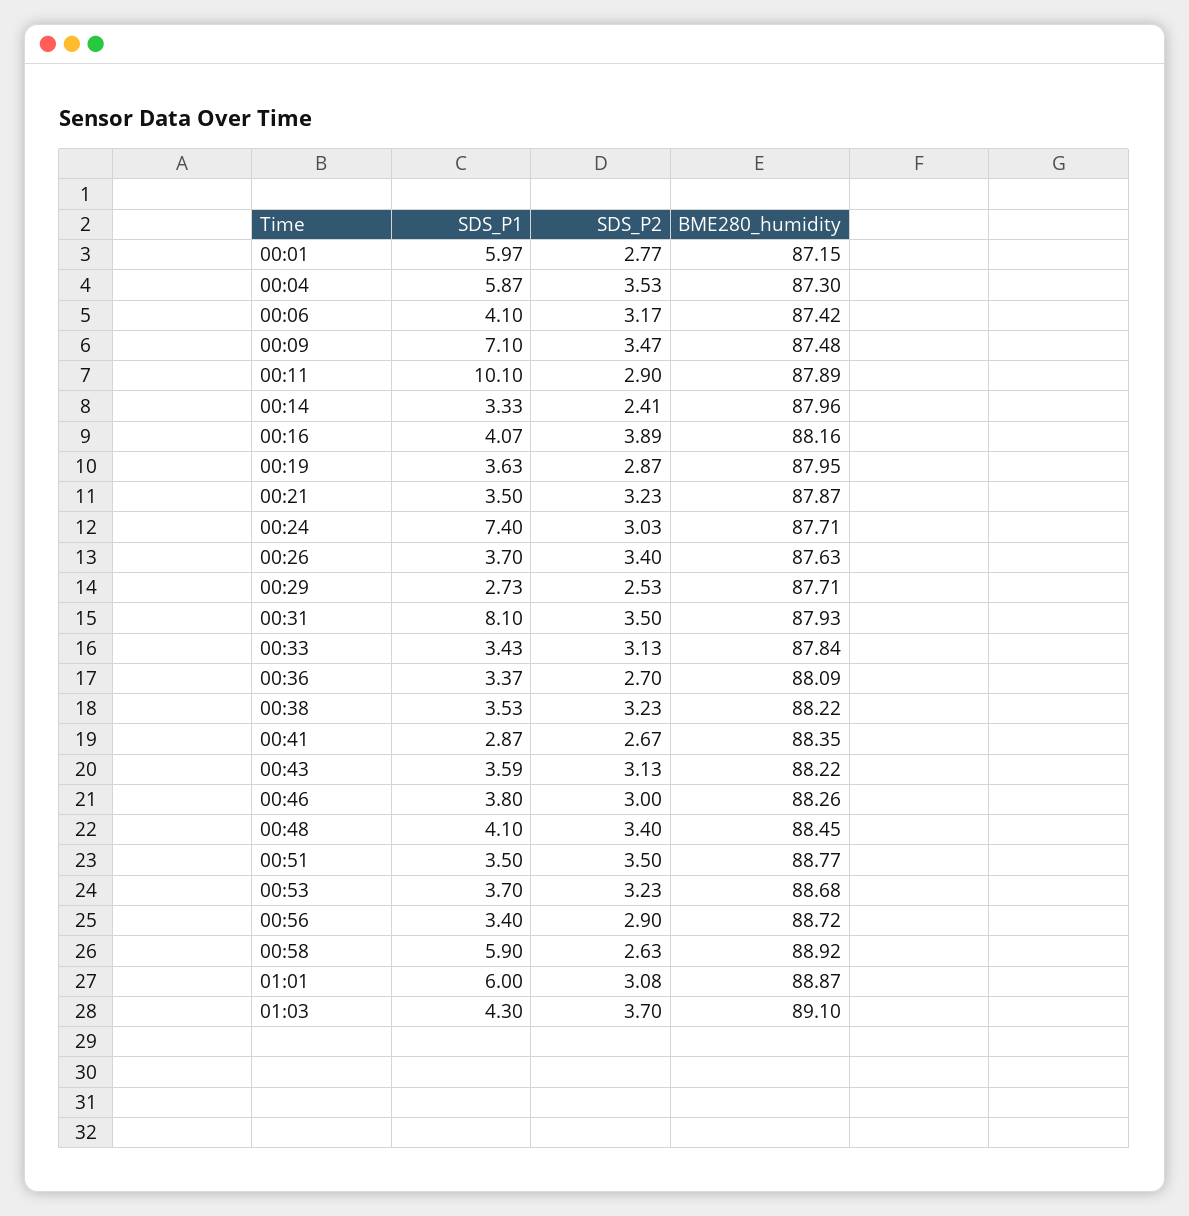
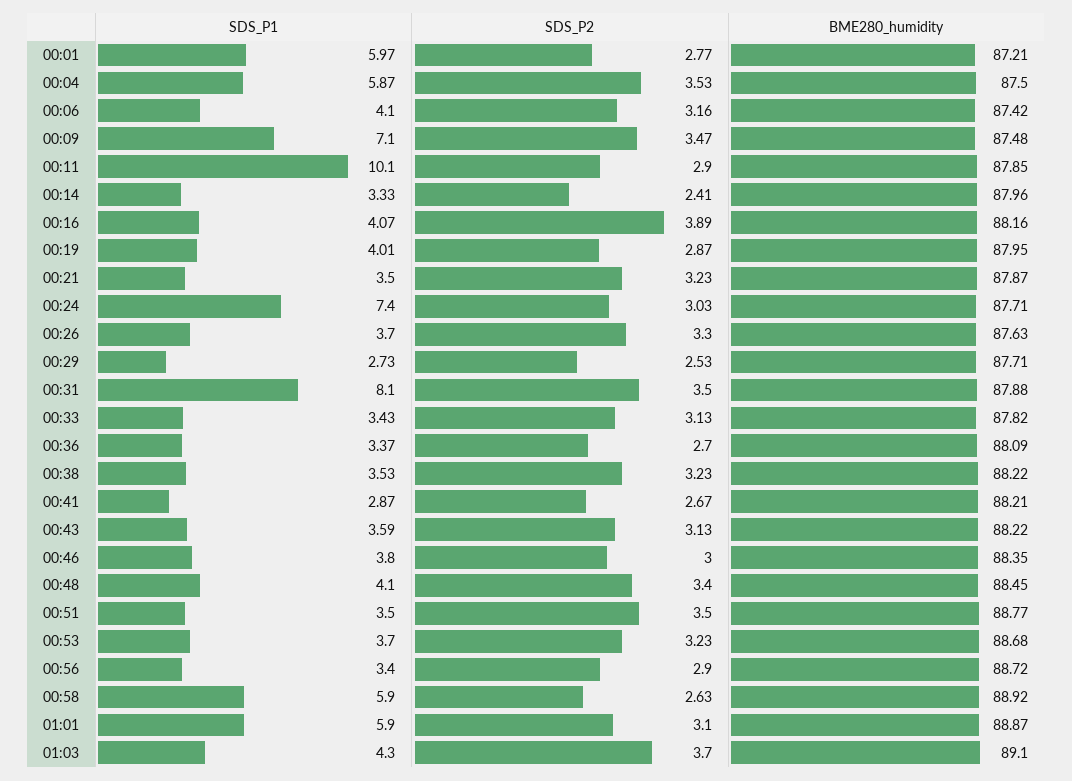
  {
    "SDS_P1": {
      "00:01": 5.97,
      "00:04": 5.87,
      "00:06": 4.1,
      "00:09": 7.1,
      "00:11": 10.1,
      "00:14": 3.33,
      "00:16": 4.07,
-     "00:19": 3.63,
+     "00:19": 4.01,
      "00:21": 3.5,
      "00:24": 7.4,
      "00:26": 3.7,
      "00:29": 2.73,
      "00:31": 8.1,
      "00:33": 3.43,
      "00:36": 3.37,
      "00:38": 3.53,
      "00:41": 2.87,
      "00:43": 3.59,
      "00:46": 3.8,
      "00:48": 4.1,
      "00:51": 3.5,
      "00:53": 3.7,
      "00:56": 3.4,
      "00:58": 5.9,
-     "01:01": 6,
+     "01:01": 5.9,
      "01:03": 4.3
    },
    "SDS_P2": {
      "00:01": 2.77,
      "00:04": 3.53,
-     "00:06": 3.17,
+     "00:06": 3.16,
      "00:09": 3.47,
      "00:11": 2.9,
      "00:14": 2.41,
      "00:16": 3.89,
      "00:19": 2.87,
      "00:21": 3.23,
      "00:24": 3.03,
-     "00:26": 3.4,
+     "00:26": 3.3,
      "00:29": 2.53,
      "00:31": 3.5,
      "00:33": 3.13,
      "00:36": 2.7,
      "00:38": 3.23,
      "00:41": 2.67,
      "00:43": 3.13,
      "00:46": 3,
      "00:48": 3.4,
      "00:51": 3.5,
      "00:53": 3.23,
      "00:56": 2.9,
      "00:58": 2.63,
-     "01:01": 3.08,
+     "01:01": 3.1,
      "01:03": 3.7
    },
    "BME280_humidity": {
-     "00:01": 87.15,
+     "00:01": 87.21,
-     "00:04": 87.3,
+     "00:04": 87.5,
      "00:06": 87.42,
      "00:09": 87.48,
-     "00:11": 87.89,
+     "00:11": 87.85,
      "00:14": 87.96,
      "00:16": 88.16,
      "00:19": 87.95,
      "00:21": 87.87,
      "00:24": 87.71,
      "00:26": 87.63,
      "00:29": 87.71,
-     "00:31": 87.93,
+     "00:31": 87.88,
-     "00:33": 87.84,
+     "00:33": 87.82,
      "00:36": 88.09,
      "00:38": 88.22,
-     "00:41": 88.35,
+     "00:41": 88.21,
      "00:43": 88.22,
-     "00:46": 88.26,
+     "00:46": 88.35,
      "00:48": 88.45,
      "00:51": 88.77,
      "00:53": 88.68,
      "00:56": 88.72,
      "00:58": 88.92,
      "01:01": 88.87,
      "01:03": 89.1
    }
  }

